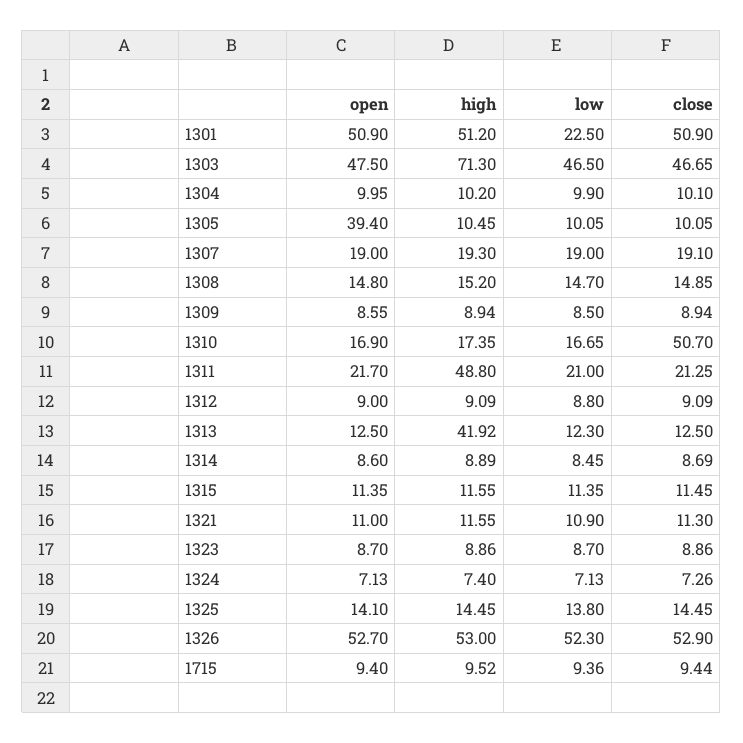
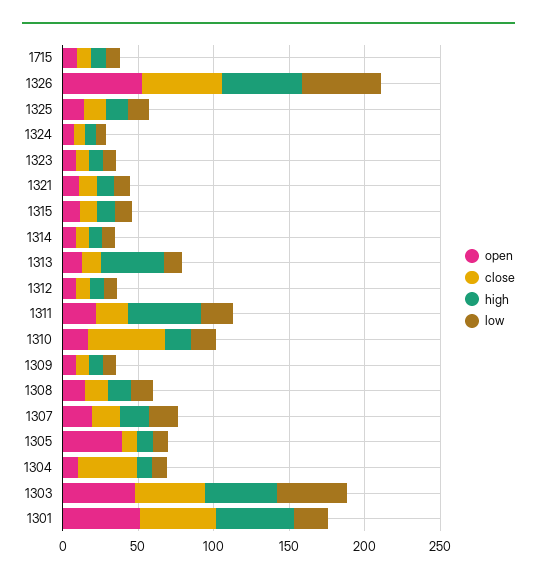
  {
    "open": {
      "1301": 50.9,
      "1303": 47.5,
      "1304": 9.95,
      "1305": 39.4,
      "1307": 19,
      "1308": 14.8,
      "1309": 8.55,
      "1310": 16.9,
      "1311": 21.7,
      "1312": 9,
      "1313": 12.5,
      "1314": 8.6,
      "1315": 11.35,
      "1321": 11,
      "1323": 8.7,
      "1324": 7.13,
      "1325": 14.1,
      "1326": 52.7,
      "1715": 9.4
    },
    "high": {
      "1301": 51.2,
-     "1303": 71.3,
+     "1303": 50,
      "1304": 10.2,
      "1305": 10.45,
      "1307": 19.3,
      "1308": 15.2,
      "1309": 8.94,
      "1310": 17.35,
      "1311": 48.8,
      "1312": 9.09,
      "1313": 41.92,
      "1314": 8.89,
      "1315": 11.55,
      "1321": 11.55,
      "1323": 8.86,
      "1324": 7.4,
      "1325": 14.45,
      "1326": 53,
      "1715": 9.52
    },
    "low": {
      "1301": 22.5,
      "1303": 46.5,
      "1304": 9.9,
      "1305": 10.05,
      "1307": 19,
      "1308": 14.7,
      "1309": 8.5,
      "1310": 16.65,
      "1311": 21,
      "1312": 8.8,
      "1313": 12.3,
      "1314": 8.45,
      "1315": 11.35,
      "1321": 10.9,
      "1323": 8.7,
      "1324": 7.13,
      "1325": 13.8,
      "1326": 52.3,
      "1715": 9.36
    },
    "close": {
      "1301": 50.9,
      "1303": 46.65,
-     "1304": 10.1,
+     "1304": 40,
      "1305": 10.05,
      "1307": 19.1,
      "1308": 14.85,
      "1309": 8.94,
      "1310": 50.7,
      "1311": 21.25,
      "1312": 9.09,
      "1313": 12.5,
      "1314": 8.69,
      "1315": 11.45,
      "1321": 11.3,
      "1323": 8.86,
      "1324": 7.26,
      "1325": 14.45,
      "1326": 52.9,
      "1715": 9.44
    }
  }

